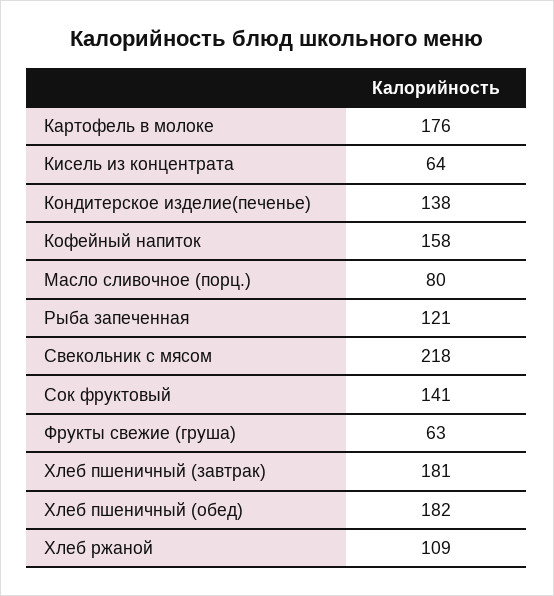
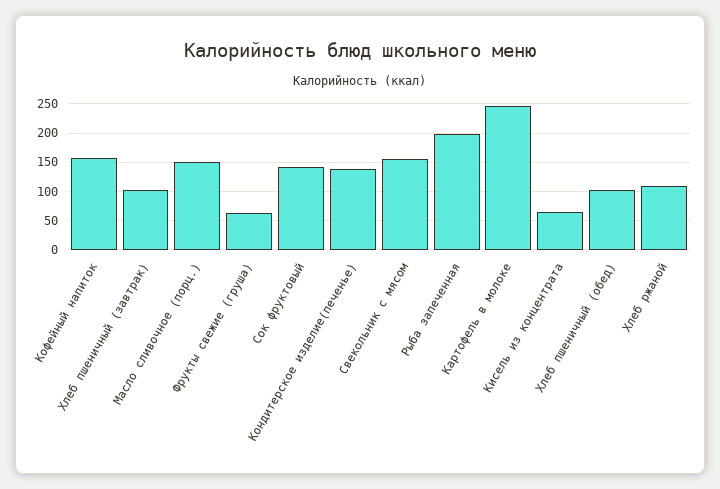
  {
-   "Картофель в молоке": 176,
+   "Картофель в молоке": 250,
    "Кисель из концентрата": 64,
    "Кондитерское изделие(печенье)": 138,
    "Кофейный напиток": 158,
-   "Масло сливочное (порц.)": 80,
+   "Масло сливочное (порц.)": 150,
-   "Рыба запеченная": 121,
+   "Рыба запеченная": 200,
-   "Свекольник с мясом": 218,
+   "Свекольник с мясом": 150,
    "Сок фруктовый": 141,
    "Фрукты свежие (груша)": 63,
-   "Хлеб пшеничный (завтрак)": 181,
+   "Хлеб пшеничный (завтрак)": 100,
-   "Хлеб пшеничный (обед)": 182,
+   "Хлеб пшеничный (обед)": 100,
    "Хлеб ржаной": 109
  }

